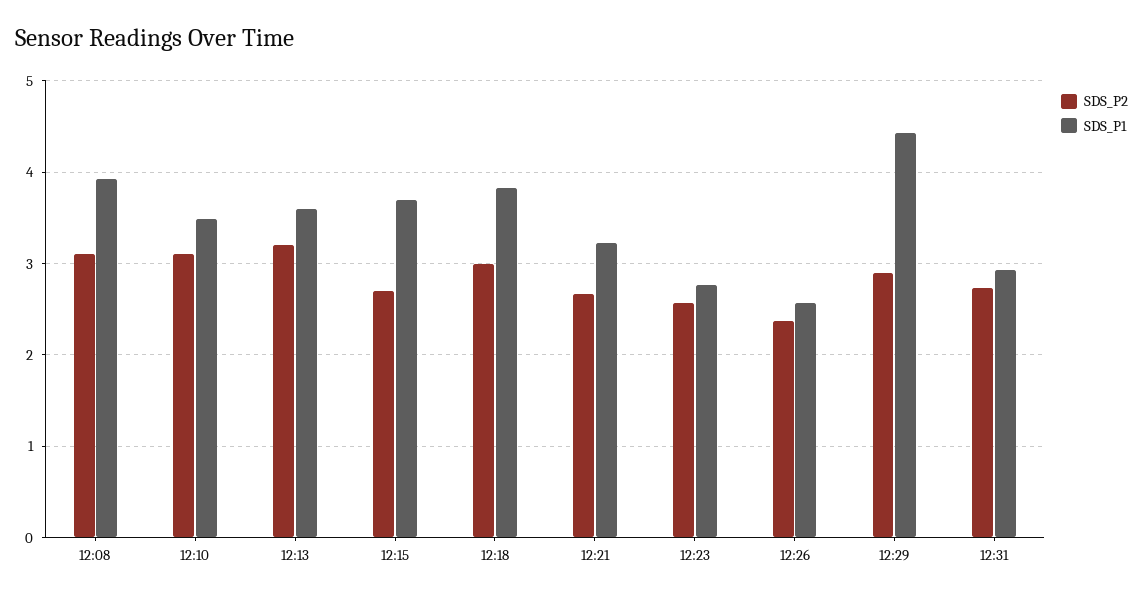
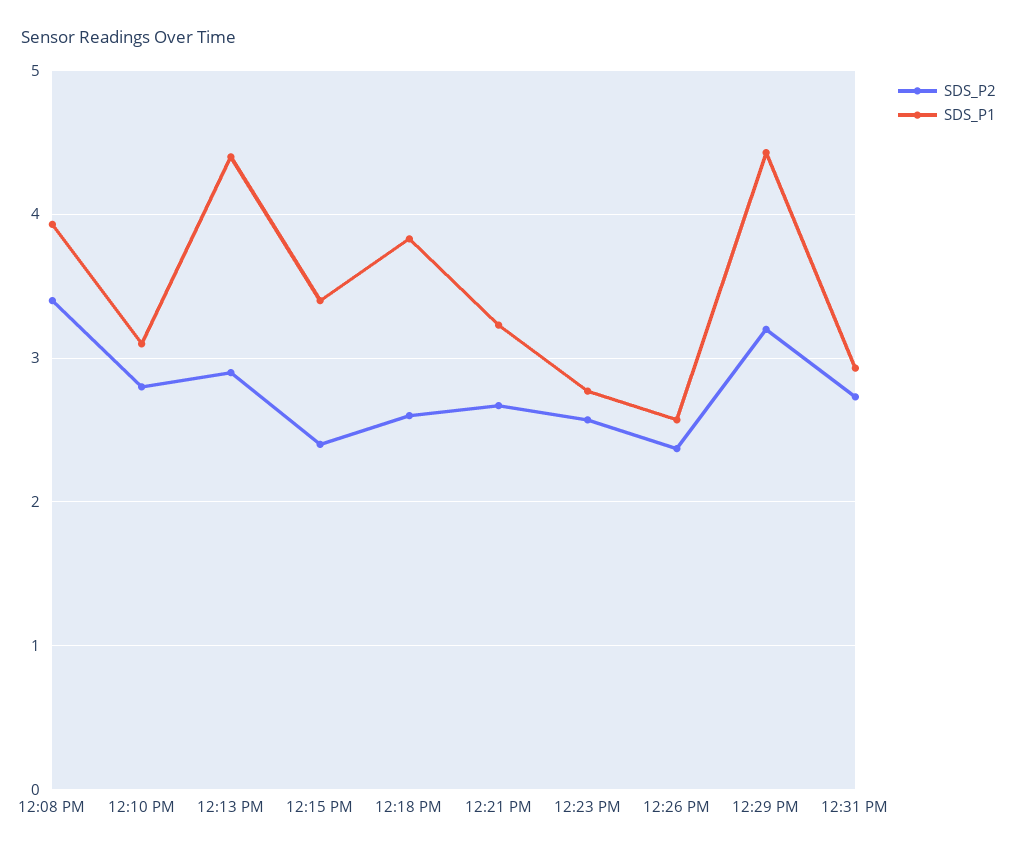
  {
    "SDS_P2": {
-     "12:08": 3.1,
+     "12:08": 3.4,
-     "12:10": 3.1,
+     "12:10": 2.8,
-     "12:13": 3.2,
+     "12:13": 2.9,
-     "12:15": 2.7,
+     "12:15": 2.4,
-     "12:18": 3,
+     "12:18": 2.6,
      "12:21": 2.7,
      "12:23": 2.6,
      "12:26": 2.4,
-     "12:29": 2.9,
+     "12:29": 3.2,
      "12:31": 2.7
    },
    "SDS_P1": {
      "12:08": 3.9,
-     "12:10": 3.5,
+     "12:10": 3.1,
-     "12:13": 3.6,
+     "12:13": 4.4,
-     "12:15": 3.7,
+     "12:15": 3.4,
      "12:18": 3.8,
      "12:21": 3.2,
      "12:23": 2.8,
      "12:26": 2.6,
      "12:29": 4.4,
      "12:31": 2.9
    }
  }

